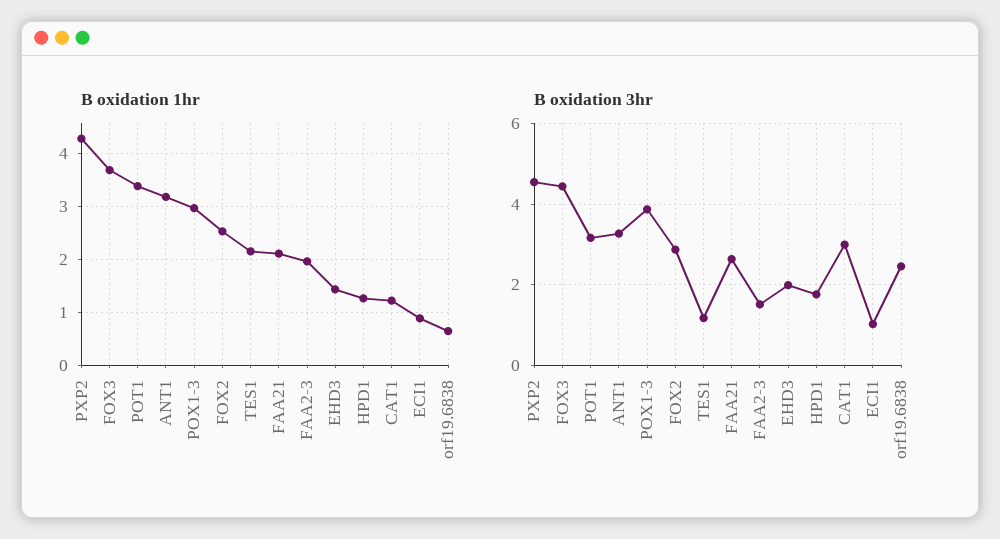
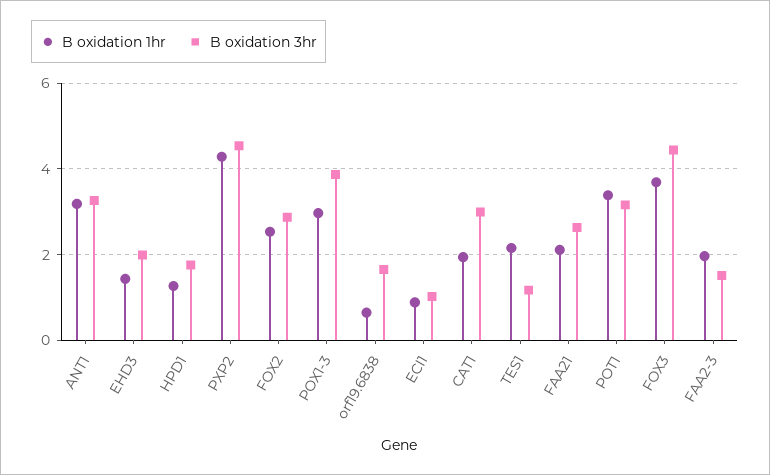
  {
    "B oxidation 1hr": {
      "PXP2": 4.2,
      "FOX3": 3.6,
      "POT1": 3.4,
      "ANT1": 3.2,
      "POX1-3": 3,
      "FOX2": 2.6,
      "TES1": 2.2,
      "FAA21": 2.2,
      "FAA2-3": 2,
      "EHD3": 1.4,
      "HPD1": 1.2,
-     "CAT1": 1.2,
+     "CAT1": 2,
      "ECI1": 0.8,
      "orf19.6838": 0.6
    },
    "B oxidation 3hr": {
      "PXP2": 4.6,
      "FOX3": 4.4,
      "POT1": 3.2,
      "ANT1": 3.2,
      "POX1-3": 3.8,
      "FOX2": 2.8,
      "TES1": 1.2,
      "FAA21": 2.6,
      "FAA2-3": 1.6,
      "EHD3": 2,
      "HPD1": 1.8,
      "CAT1": 3,
      "ECI1": 1,
-     "orf19.6838": 2.4
+     "orf19.6838": 1.6
    }
  }

